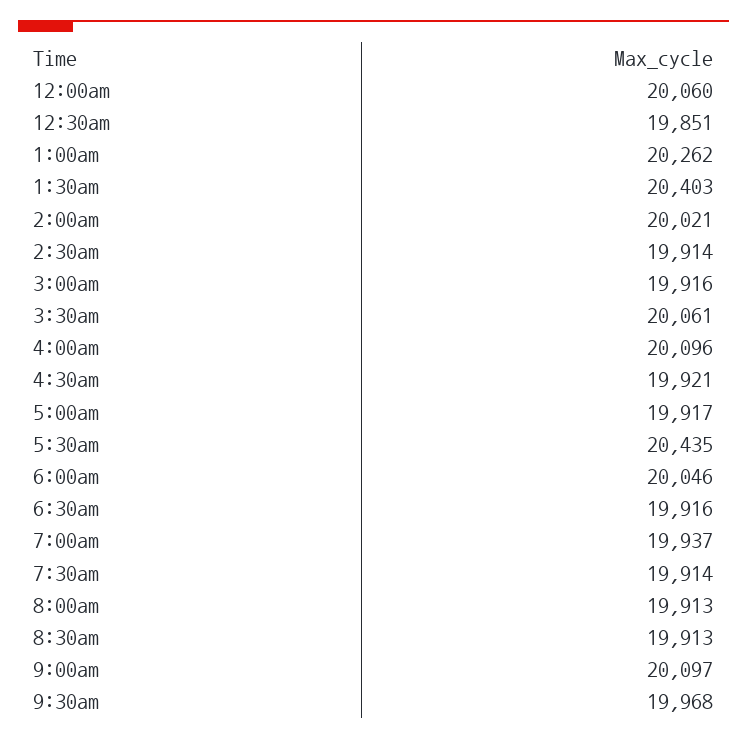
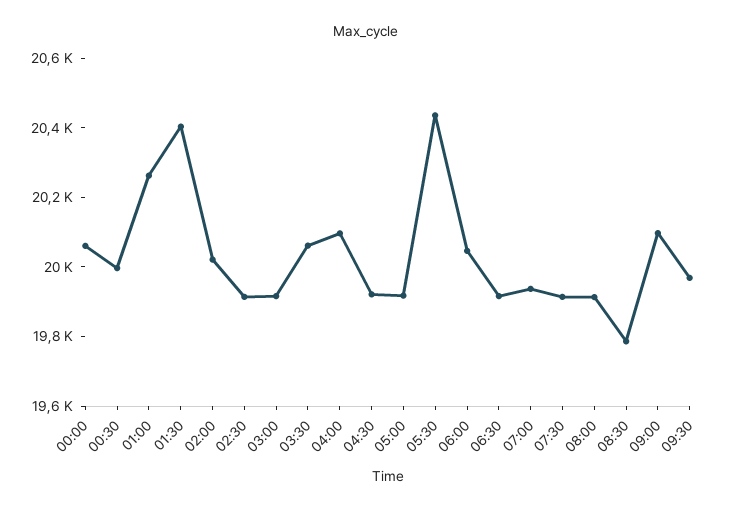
  {
    "12:00am": 20060,
-   "12:30am": 19851,
+   "12:30am": 20000,
    "1:00am": 20262,
    "1:30am": 20403,
    "2:00am": 20021,
    "2:30am": 19914,
    "3:00am": 19916,
    "3:30am": 20061,
    "4:00am": 20096,
    "4:30am": 19921,
    "5:00am": 19917,
    "5:30am": 20435,
    "6:00am": 20046,
    "6:30am": 19916,
    "7:00am": 19937,
    "7:30am": 19914,
    "8:00am": 19913,
-   "8:30am": 19913,
+   "8:30am": 19800,
    "9:00am": 20097,
    "9:30am": 19968
  }

